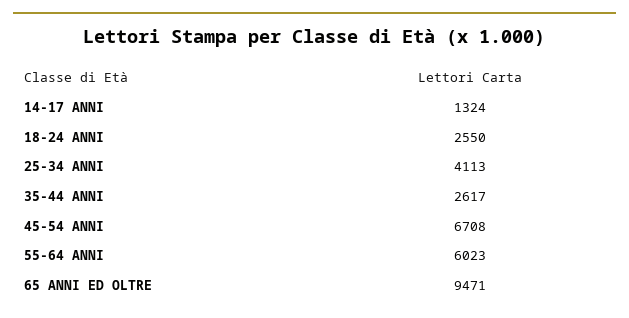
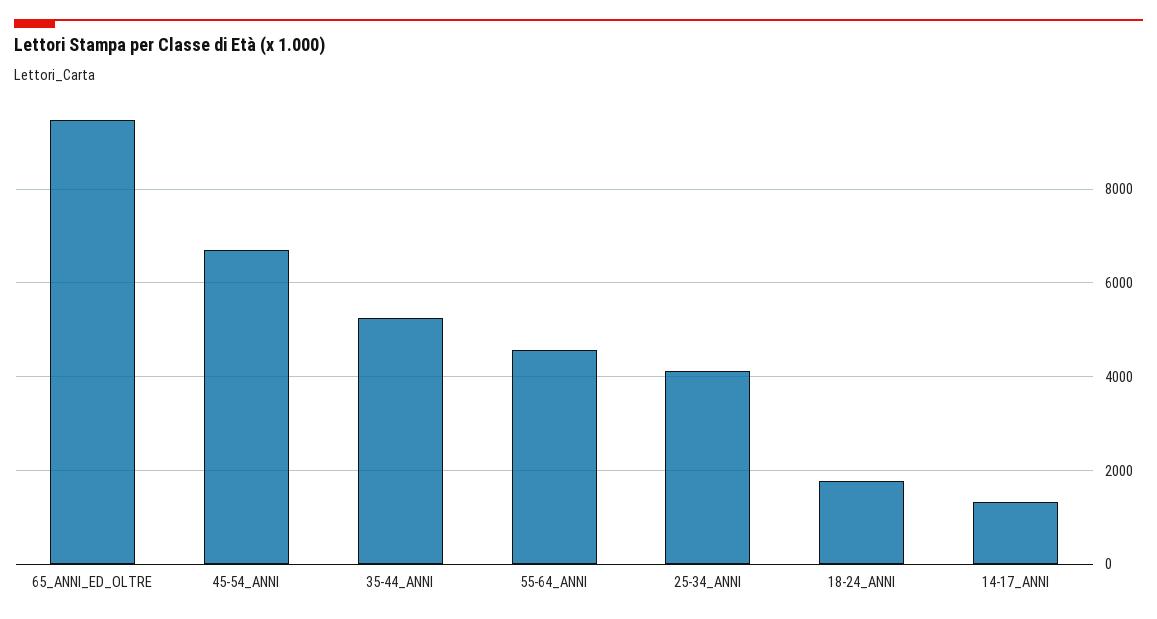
  {
    "14-17 ANNI": 1324,
-   "18-24 ANNI": 2550,
+   "18-24 ANNI": 1800,
    "25-34 ANNI": 4113,
-   "35-44 ANNI": 2617,
+   "35-44 ANNI": 5200,
    "45-54 ANNI": 6708,
-   "55-64 ANNI": 6023,
+   "55-64 ANNI": 4600,
    "65 ANNI ED OLTRE": 9471
  }

